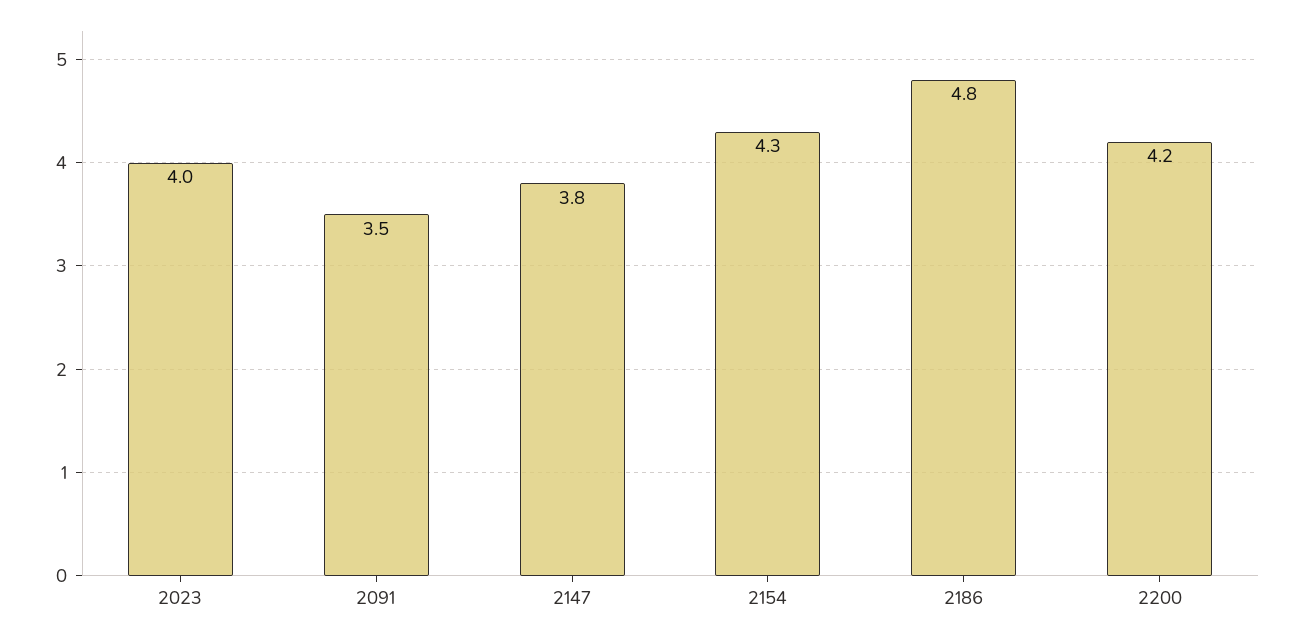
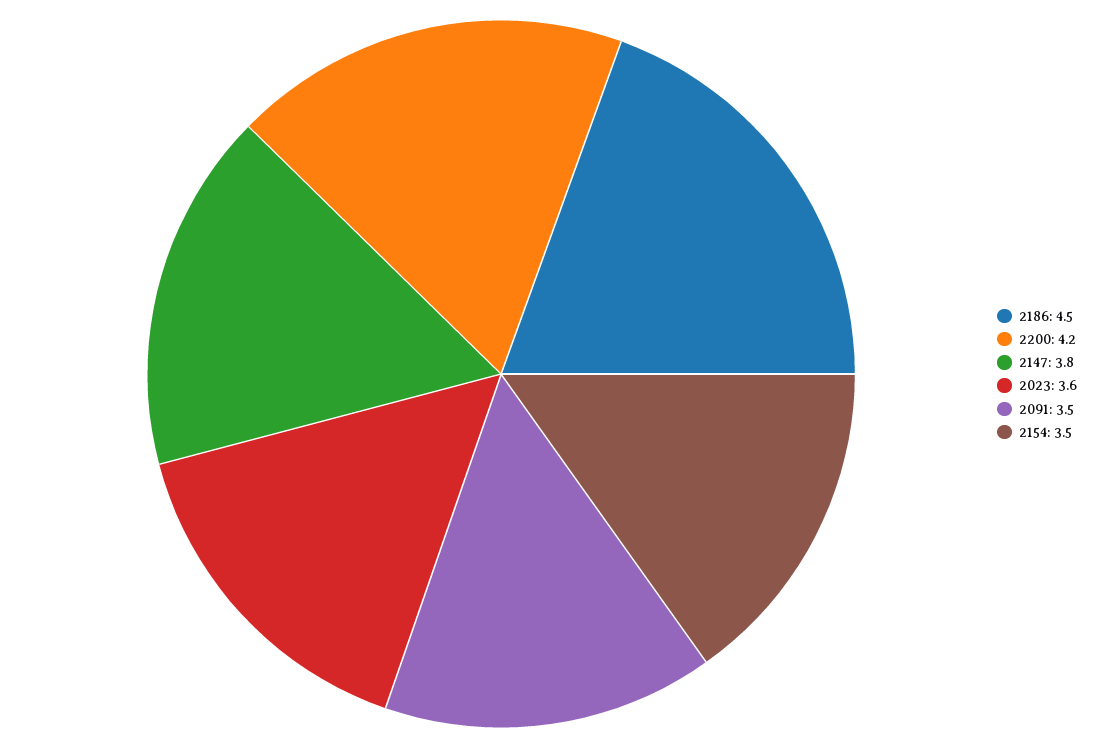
  {
-   "2023": 4,
+   "2023": 3.6,
    "2091": 3.5,
    "2147": 3.8,
-   "2154": 4.3,
+   "2154": 3.5,
-   "2186": 4.8,
+   "2186": 4.5,
    "2200": 4.2
  }

